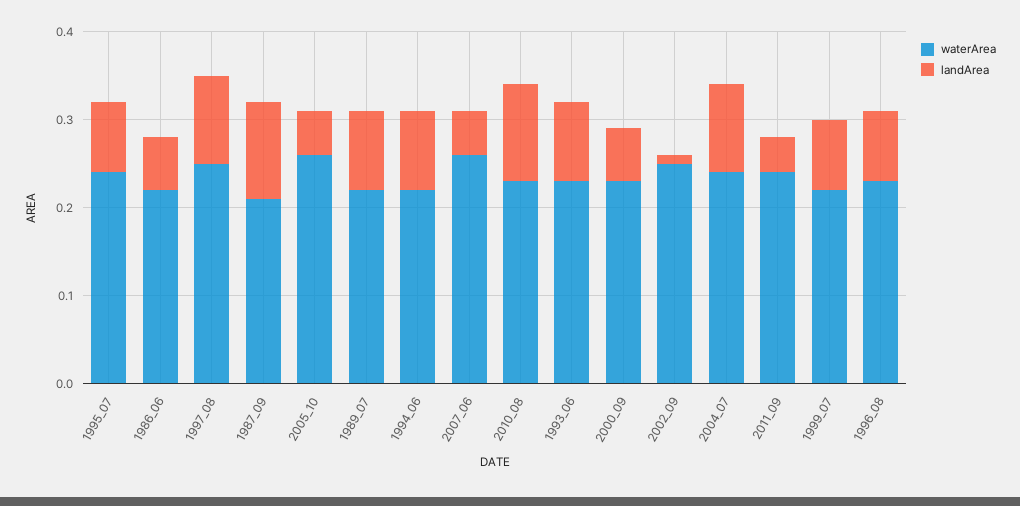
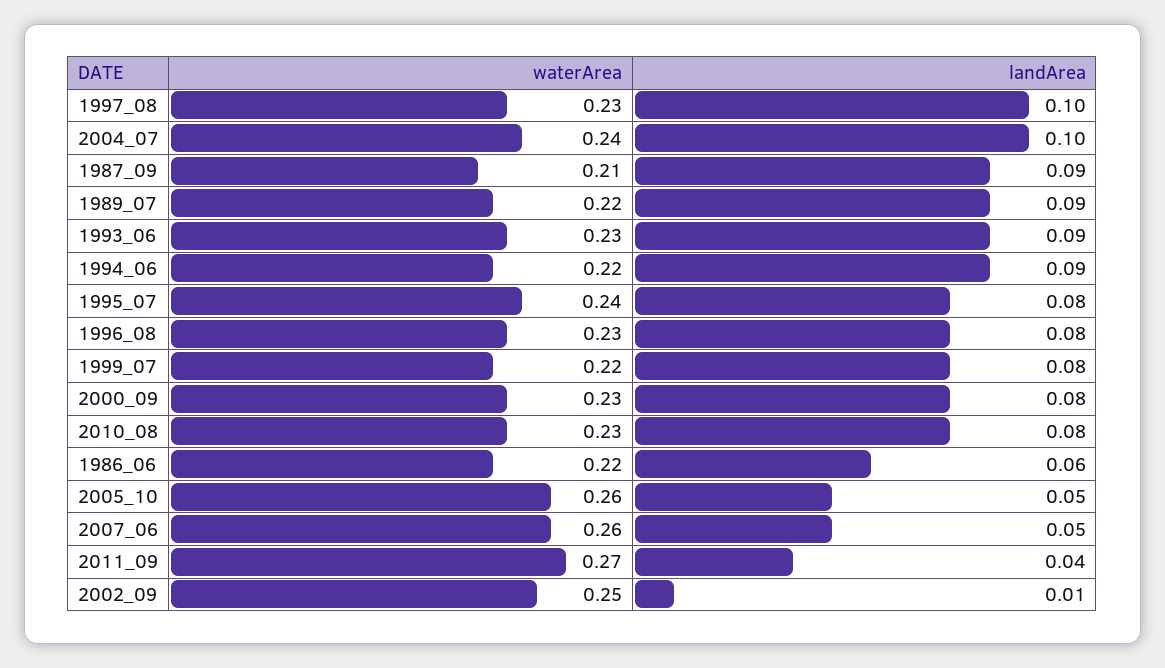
  {
    "waterArea": {
      "1995_07": 0.24,
      "1986_06": 0.22,
-     "1997_08": 0.25,
+     "1997_08": 0.23,
      "1987_09": 0.21,
      "2005_10": 0.26,
      "1989_07": 0.22,
      "1994_06": 0.22,
      "2007_06": 0.26,
      "2010_08": 0.23,
      "1993_06": 0.23,
      "2000_09": 0.23,
      "2002_09": 0.25,
      "2004_07": 0.24,
-     "2011_09": 0.24,
+     "2011_09": 0.27,
      "1999_07": 0.22,
      "1996_08": 0.23
    },
    "landArea": {
      "1995_07": 0.08,
      "1986_06": 0.06,
      "1997_08": 0.1,
-     "1987_09": 0.11,
+     "1987_09": 0.09,
      "2005_10": 0.05,
      "1989_07": 0.09,
      "1994_06": 0.09,
      "2007_06": 0.05,
-     "2010_08": 0.11,
+     "2010_08": 0.08,
      "1993_06": 0.09,
-     "2000_09": 0.06,
+     "2000_09": 0.08,
      "2002_09": 0.01,
      "2004_07": 0.1,
      "2011_09": 0.04,
      "1999_07": 0.08,
      "1996_08": 0.08
    }
  }

